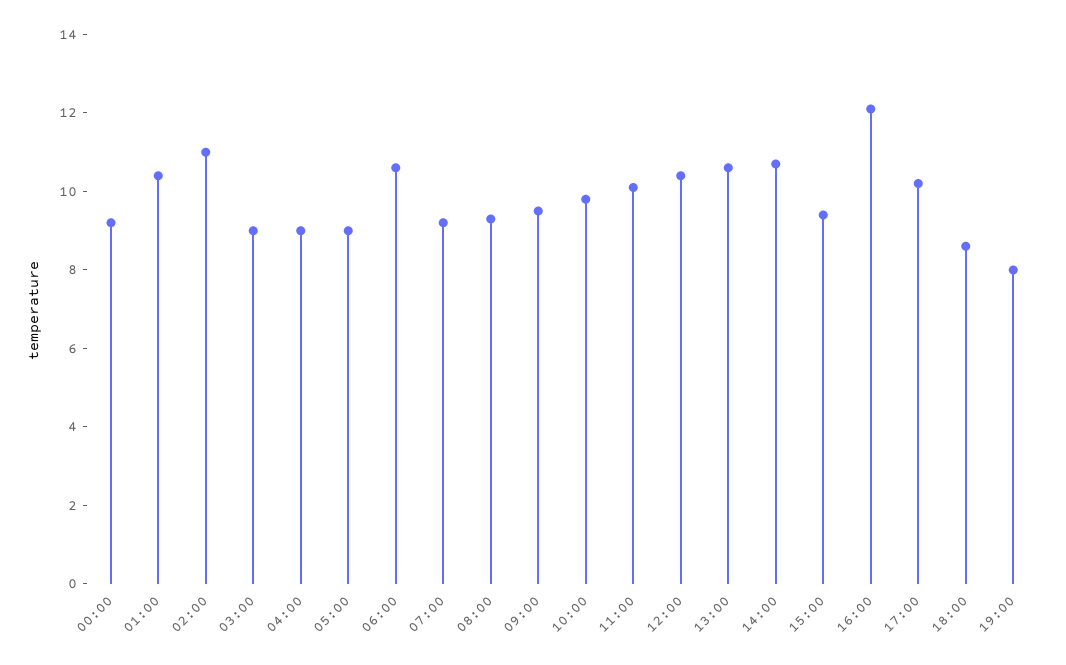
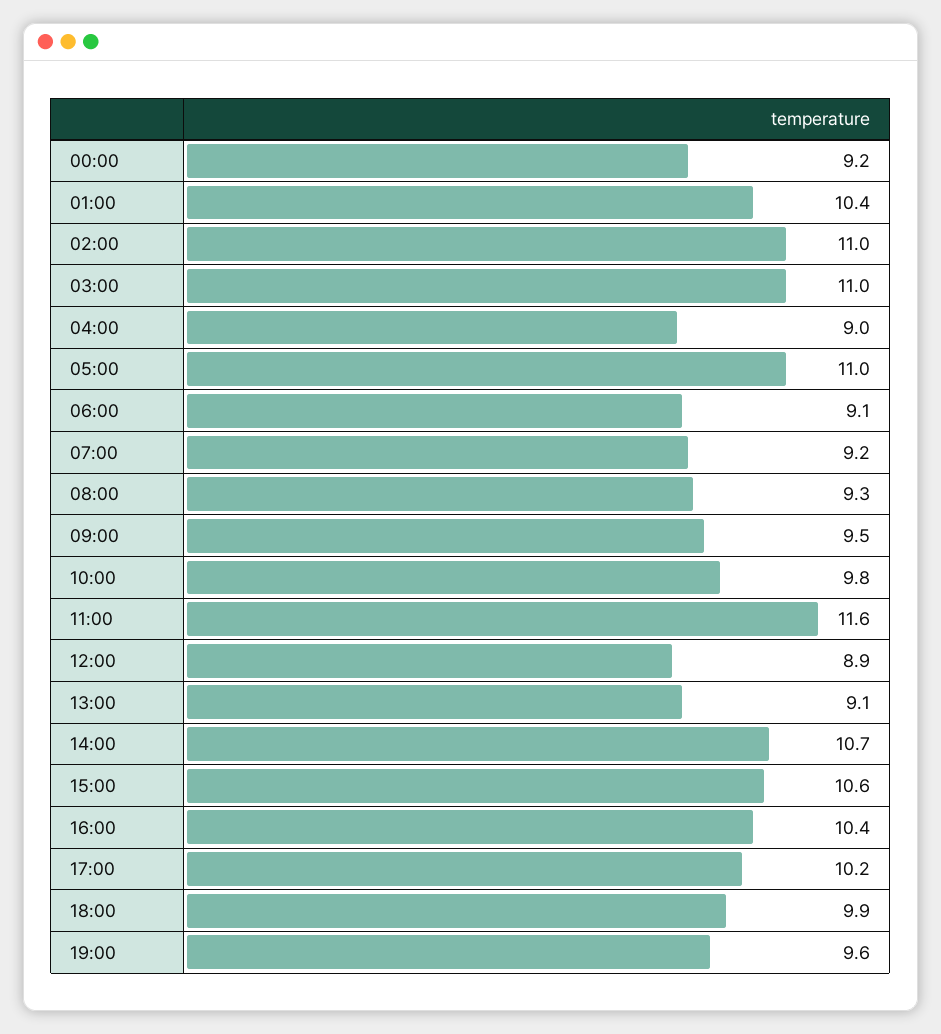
  {
    "00:00": 9.2,
    "01:00": 10.4,
    "02:00": 11,
-   "03:00": 9,
+   "03:00": 11,
    "04:00": 9,
-   "05:00": 9,
+   "05:00": 11,
-   "06:00": 10.5,
+   "06:00": 9.1,
    "07:00": 9.2,
    "08:00": 9.3,
    "09:00": 9.5,
    "10:00": 9.8,
-   "11:00": 10,
+   "11:00": 11.6,
-   "12:00": 10.5,
+   "12:00": 8.9,
-   "13:00": 10.5,
+   "13:00": 9.1,
    "14:00": 10.7,
-   "15:00": 9.5,
+   "15:00": 10.6,
-   "16:00": 12,
+   "16:00": 10.4,
    "17:00": 10.2,
-   "18:00": 8.5,
+   "18:00": 9.9,
-   "19:00": 8
+   "19:00": 9.6
  }

